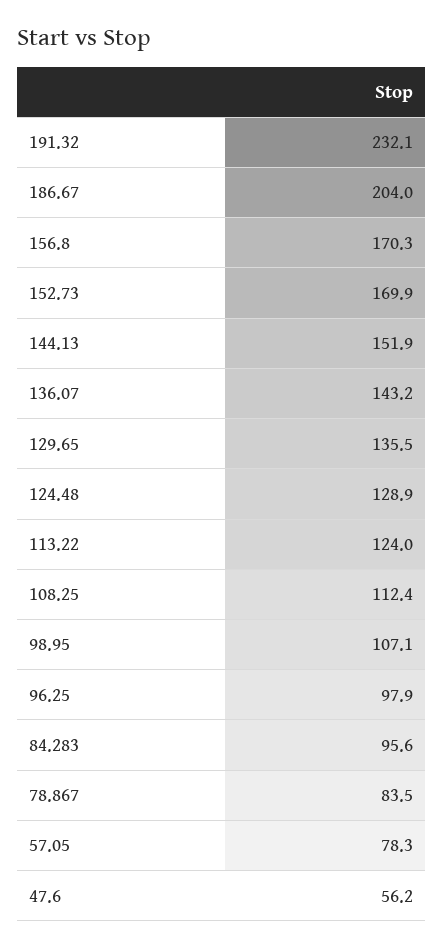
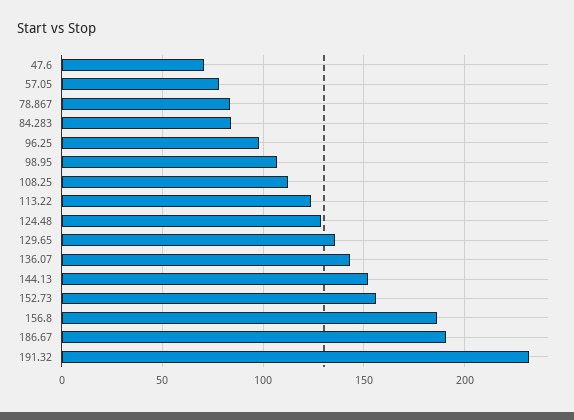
  {
    "191.32": 232.1,
-   "186.67": 204,
+   "186.67": 190,
-   "156.8": 170.3,
+   "156.8": 185,
-   "152.73": 169.9,
+   "152.73": 155,
    "144.13": 151.9,
    "136.07": 143.2,
    "129.65": 135.5,
    "124.48": 128.9,
    "113.22": 124,
    "108.25": 112.4,
    "98.95": 107.1,
    "96.25": 97.9,
-   "84.283": 95.6,
+   "84.283": 85,
    "78.867": 83.5,
    "57.05": 78.3,
-   "47.6": 56.2
+   "47.6": 70
  }

